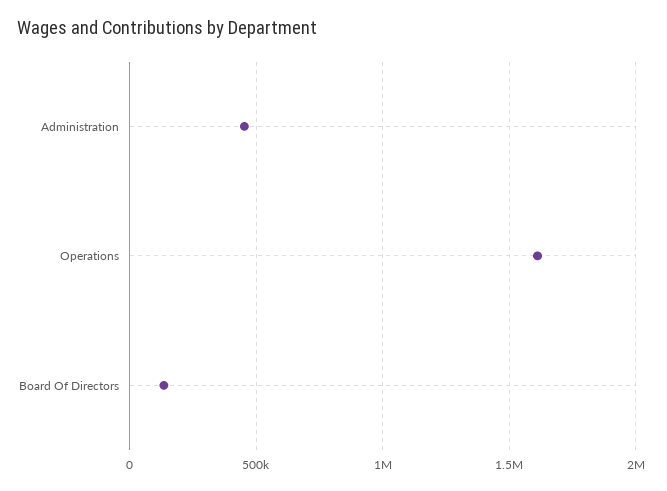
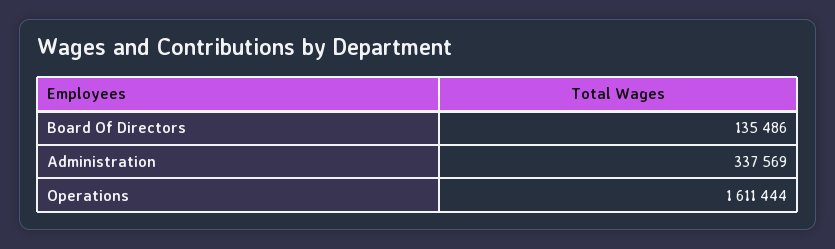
  {
-   "Administration": 450000,
+   "Administration": 337569,
    "Operations": 1611444,
    "Board Of Directors": 135486
  }

